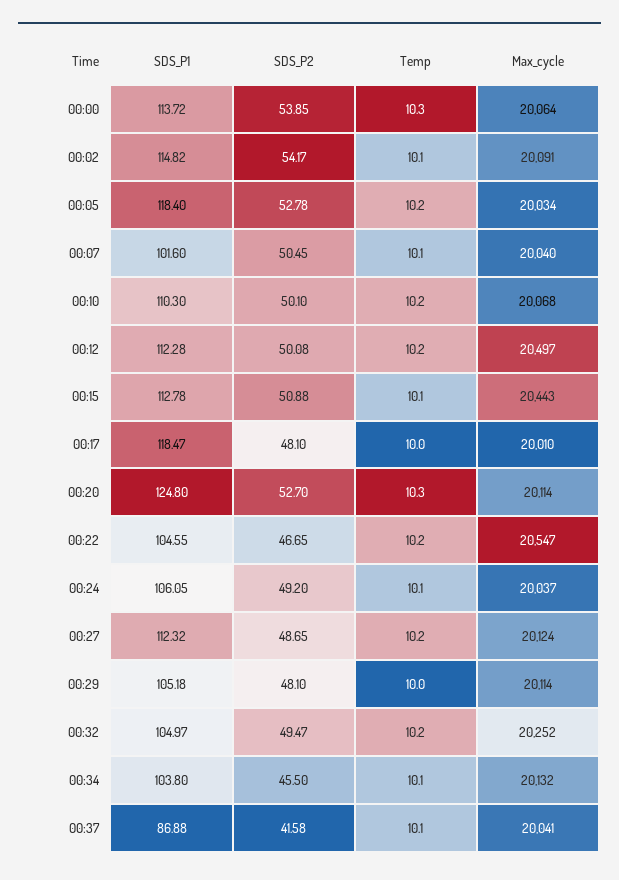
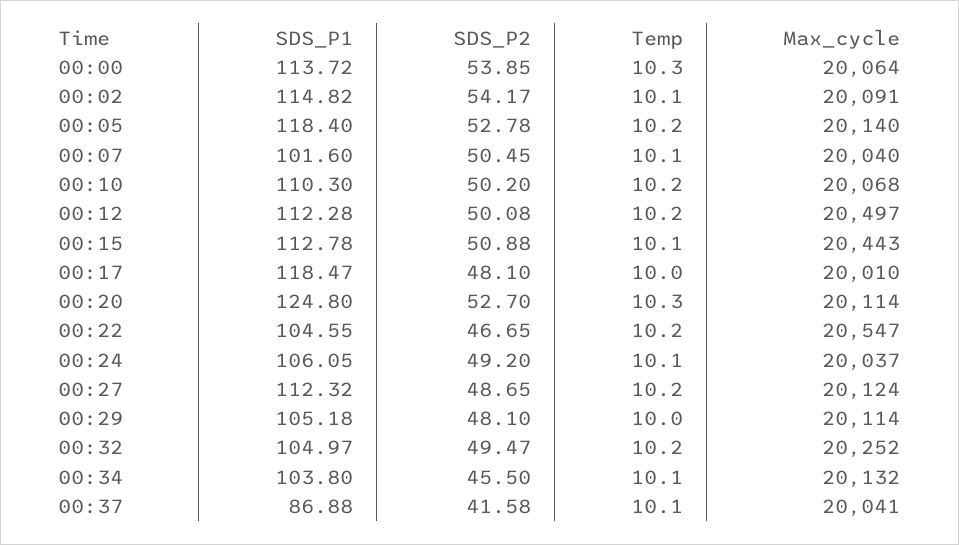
  {
    "SDS_P1": {
      "00:00": 113.72,
      "00:02": 114.82,
      "00:05": 118.4,
      "00:07": 101.6,
      "00:10": 110.3,
      "00:12": 112.28,
      "00:15": 112.78,
      "00:17": 118.47,
      "00:20": 124.8,
      "00:22": 104.55,
      "00:24": 106.05,
      "00:27": 112.32,
      "00:29": 105.18,
      "00:32": 104.97,
      "00:34": 103.8,
      "00:37": 86.88
    },
    "SDS_P2": {
      "00:00": 53.85,
      "00:02": 54.17,
      "00:05": 52.78,
      "00:07": 50.45,
-     "00:10": 50.1,
+     "00:10": 50.2,
      "00:12": 50.08,
      "00:15": 50.88,
      "00:17": 48.1,
      "00:20": 52.7,
      "00:22": 46.65,
      "00:24": 49.2,
      "00:27": 48.65,
      "00:29": 48.1,
      "00:32": 49.47,
      "00:34": 45.5,
      "00:37": 41.58
    },
    "Temp": {
      "00:00": 10.3,
      "00:02": 10.1,
      "00:05": 10.2,
      "00:07": 10.1,
      "00:10": 10.2,
      "00:12": 10.2,
      "00:15": 10.1,
      "00:17": 10,
      "00:20": 10.3,
      "00:22": 10.2,
      "00:24": 10.1,
      "00:27": 10.2,
      "00:29": 10,
      "00:32": 10.2,
      "00:34": 10.1,
      "00:37": 10.1
    },
    "Max_cycle": {
      "00:00": 20064,
      "00:02": 20091,
-     "00:05": 20034,
+     "00:05": 20140,
      "00:07": 20040,
      "00:10": 20068,
      "00:12": 20497,
      "00:15": 20443,
      "00:17": 20010,
      "00:20": 20114,
      "00:22": 20547,
      "00:24": 20037,
      "00:27": 20124,
      "00:29": 20114,
      "00:32": 20252,
      "00:34": 20132,
      "00:37": 20041
    }
  }

